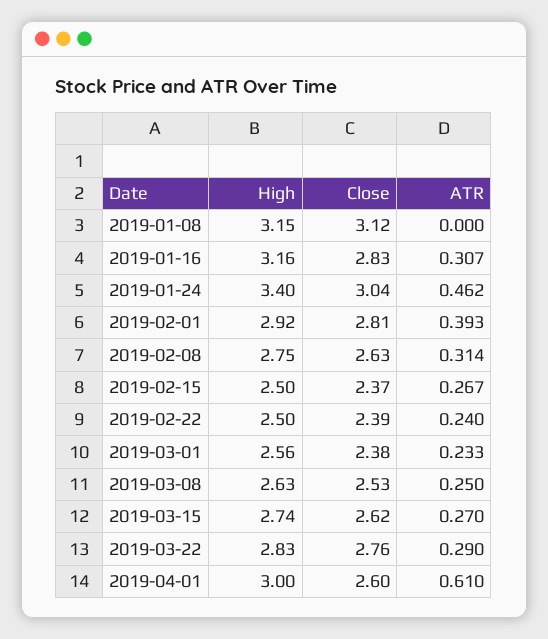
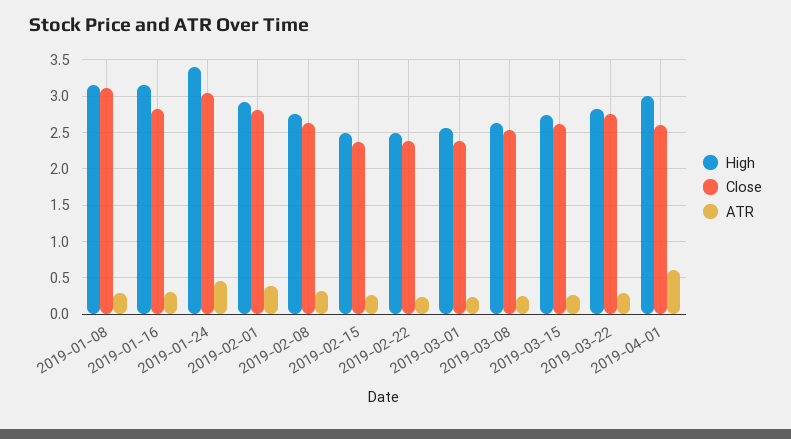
  {
    "High": {
      "2019-01-08": 3.15,
      "2019-01-16": 3.16,
      "2019-01-24": 3.4,
      "2019-02-01": 2.92,
      "2019-02-08": 2.75,
      "2019-02-15": 2.5,
      "2019-02-22": 2.5,
      "2019-03-01": 2.56,
      "2019-03-08": 2.63,
      "2019-03-15": 2.74,
      "2019-03-22": 2.83,
      "2019-04-01": 3
    },
    "Close": {
      "2019-01-08": 3.12,
      "2019-01-16": 2.83,
      "2019-01-24": 3.04,
      "2019-02-01": 2.81,
      "2019-02-08": 2.63,
      "2019-02-15": 2.37,
      "2019-02-22": 2.39,
      "2019-03-01": 2.38,
      "2019-03-08": 2.53,
      "2019-03-15": 2.62,
      "2019-03-22": 2.76,
      "2019-04-01": 2.6
    },
    "ATR": {
-     "2019-01-08": 0,
+     "2019-01-08": 0.3,
      "2019-01-16": 0.307,
      "2019-01-24": 0.462,
      "2019-02-01": 0.393,
      "2019-02-08": 0.314,
      "2019-02-15": 0.267,
      "2019-02-22": 0.24,
      "2019-03-01": 0.233,
      "2019-03-08": 0.25,
      "2019-03-15": 0.27,
      "2019-03-22": 0.29,
      "2019-04-01": 0.61
    }
  }

